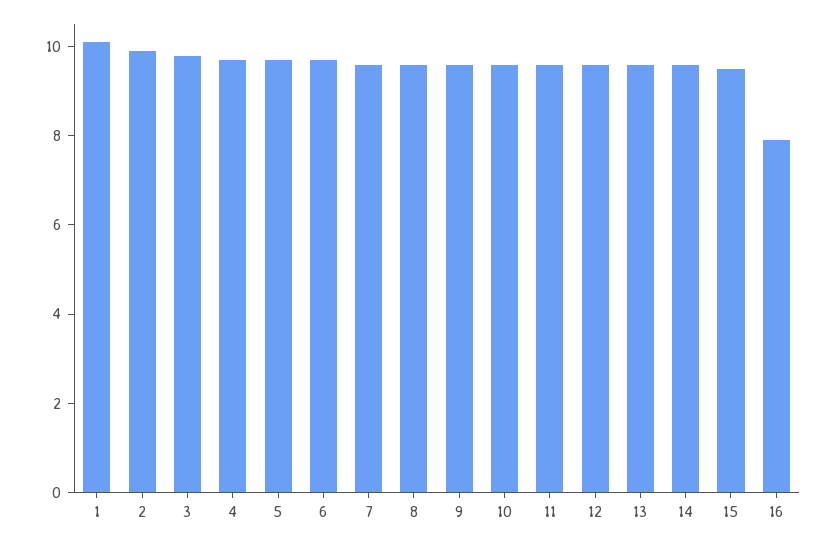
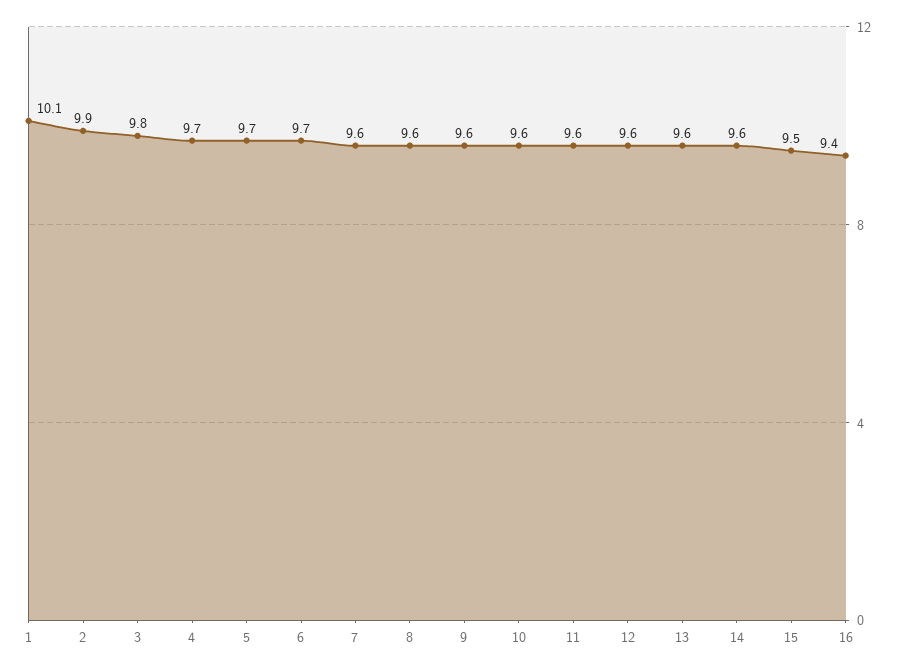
  {
    "1": 10.1,
    "2": 9.9,
    "3": 9.8,
    "4": 9.7,
    "5": 9.7,
    "6": 9.7,
    "7": 9.6,
    "8": 9.6,
    "9": 9.6,
    "10": 9.6,
    "11": 9.6,
    "12": 9.6,
    "13": 9.6,
    "14": 9.6,
    "15": 9.5,
-   "16": 8
+   "16": 9.4
  }

